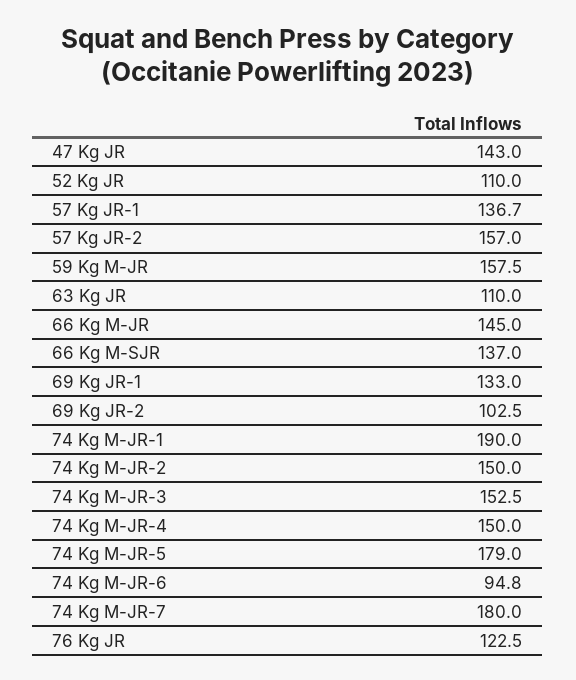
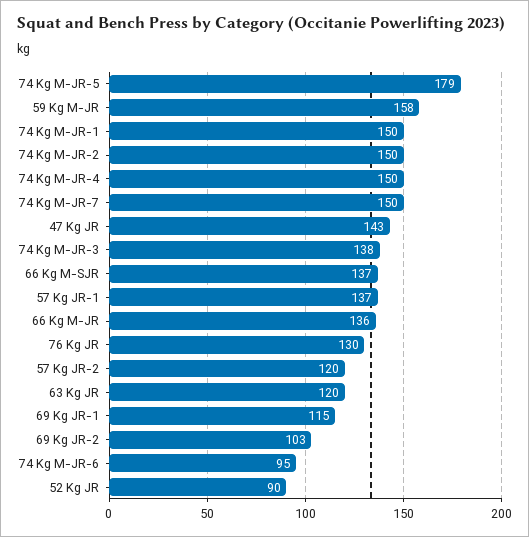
  {
    "47 Kg JR": 143,
-   "52 Kg JR": 110,
+   "52 Kg JR": 90,
    "57 Kg JR-1": 136.7,
-   "57 Kg JR-2": 157,
+   "57 Kg JR-2": 120,
    "59 Kg M-JR": 157.5,
-   "63 Kg JR": 110,
+   "63 Kg JR": 120,
-   "66 Kg M-JR": 145,
+   "66 Kg M-JR": 136,
    "66 Kg M-SJR": 137,
-   "69 Kg JR-1": 133,
+   "69 Kg JR-1": 115,
    "69 Kg JR-2": 102.5,
-   "74 Kg M-JR-1": 190,
+   "74 Kg M-JR-1": 150,
    "74 Kg M-JR-2": 150,
-   "74 Kg M-JR-3": 152.5,
+   "74 Kg M-JR-3": 138,
    "74 Kg M-JR-4": 150,
    "74 Kg M-JR-5": 179,
    "74 Kg M-JR-6": 94.8,
-   "74 Kg M-JR-7": 180,
+   "74 Kg M-JR-7": 150,
-   "76 Kg JR": 122.5
+   "76 Kg JR": 130
  }

